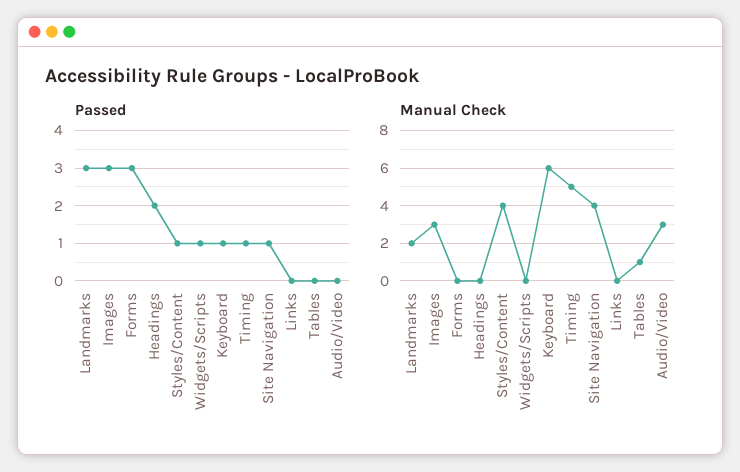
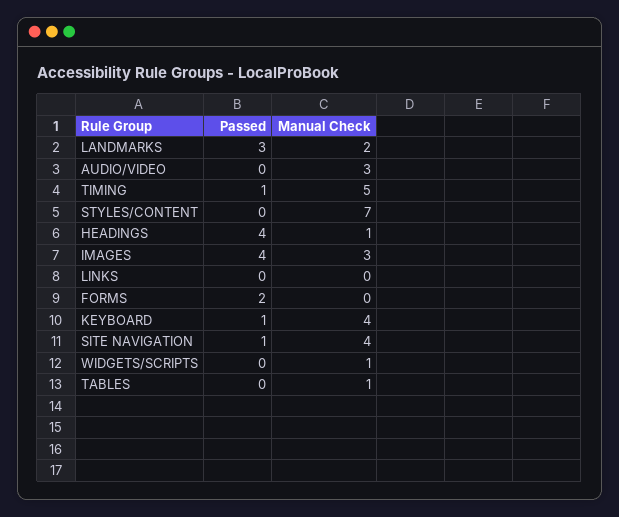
  {
    "Passed": {
      "Landmarks": 3,
-     "Images": 3,
+     "Images": 4,
-     "Forms": 3,
+     "Forms": 2,
-     "Headings": 2,
+     "Headings": 4,
-     "Styles/Content": 1,
+     "Styles/Content": 0,
-     "Widgets/Scripts": 1,
+     "Widgets/Scripts": 0,
      "Keyboard": 1,
      "Timing": 1,
      "Site Navigation": 1,
      "Links": 0,
      "Tables": 0,
      "Audio/Video": 0
    },
    "Manual Check": {
      "Landmarks": 2,
      "Images": 3,
      "Forms": 0,
-     "Headings": 0,
+     "Headings": 1,
-     "Styles/Content": 4,
+     "Styles/Content": 7,
-     "Widgets/Scripts": 0,
+     "Widgets/Scripts": 1,
-     "Keyboard": 6,
+     "Keyboard": 4,
      "Timing": 5,
      "Site Navigation": 4,
      "Links": 0,
      "Tables": 1,
      "Audio/Video": 3
    }
  }

